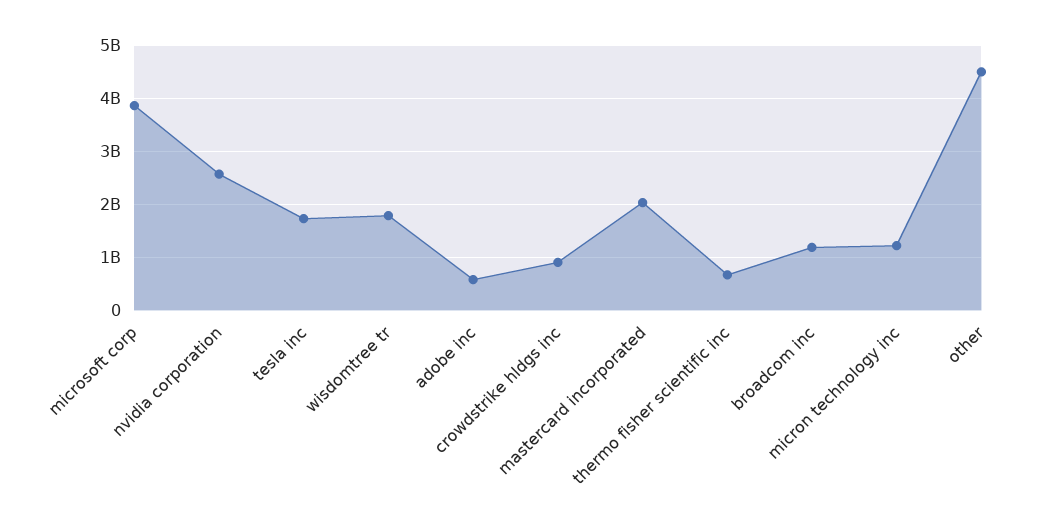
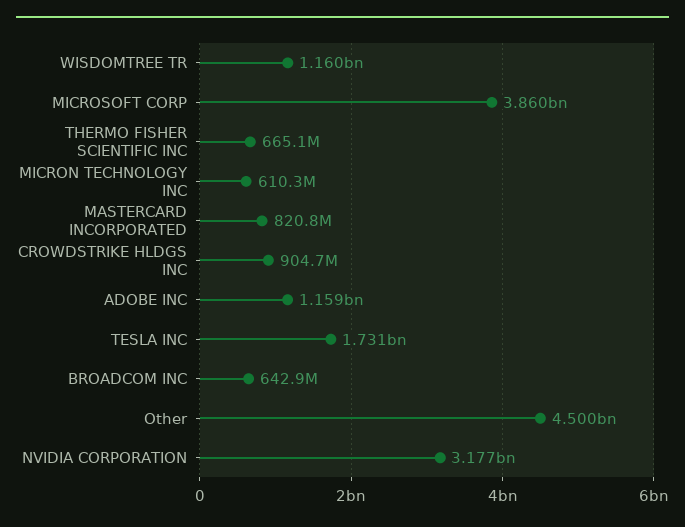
  {
    "microsoft corp": 3860000000,
-   "nvidia corporation": 2600000000,
+   "nvidia corporation": 3177000000,
    "tesla inc": 1731000000,
-   "wisdomtree tr": 1800000000,
+   "wisdomtree tr": 1160000000,
-   "adobe inc": 600000000,
+   "adobe inc": 1159000000,
    "crowdstrike hldgs inc": 904700000,
-   "mastercard incorporated": 2000000000,
+   "mastercard incorporated": 820800000,
    "thermo fisher scientific inc": 665100000,
-   "broadcom inc": 1200000000,
+   "broadcom inc": 642900000,
-   "micron technology inc": 1200000000,
+   "micron technology inc": 610300000,
    "other": 4500000000
  }

